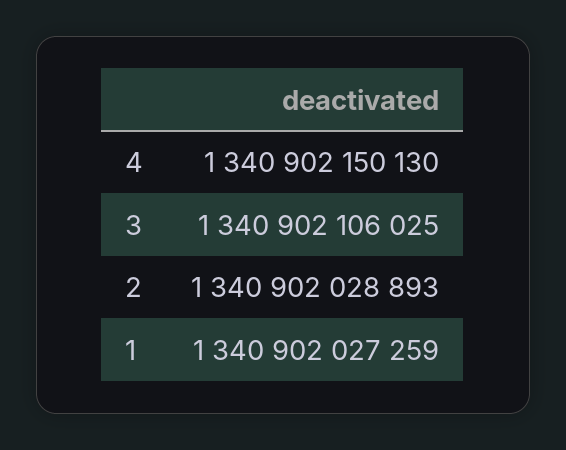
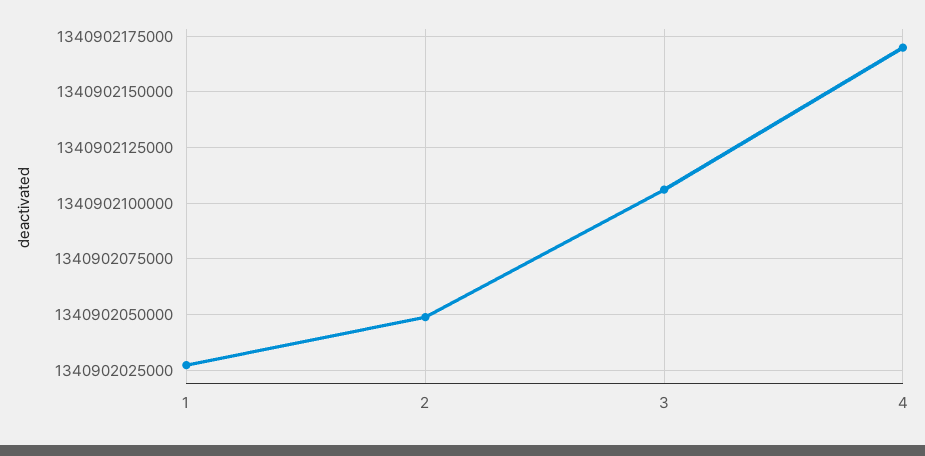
  {
-   "4": 1340902150130,
+   "4": 1340902170000,
    "3": 1340902106025,
-   "2": 1340902028893,
+   "2": 1340902050000,
    "1": 1340902027259
  }

